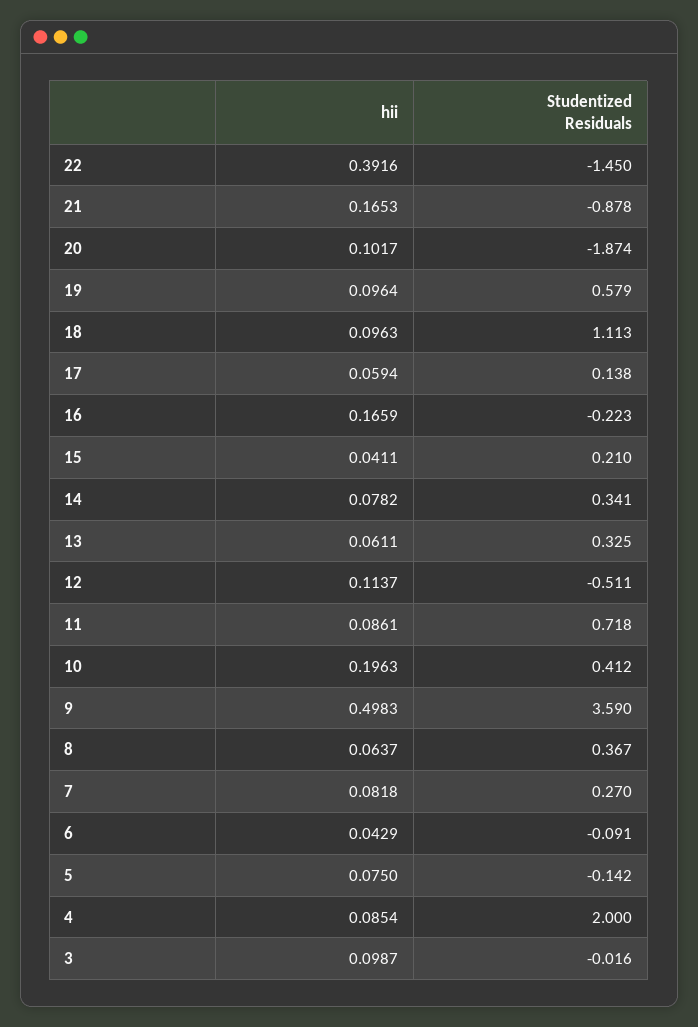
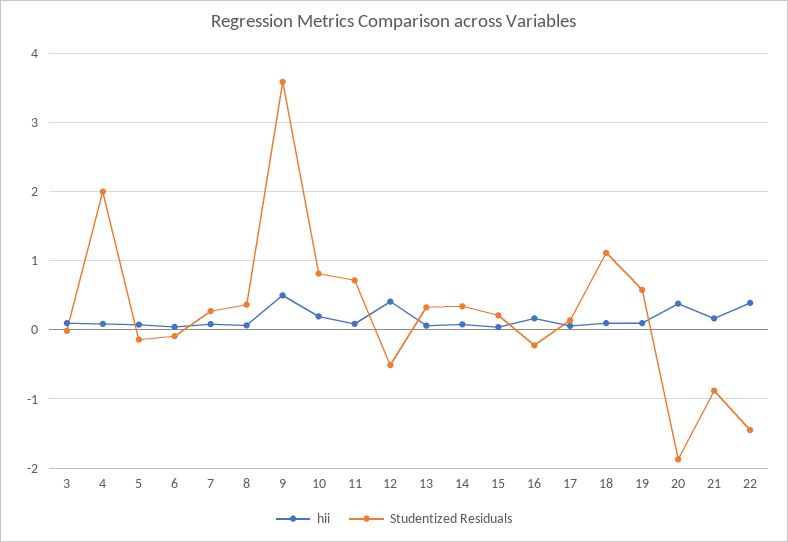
  {
    "hii": {
      "22": 0.3916,
      "21": 0.1653,
-     "20": 0.1017,
+     "20": 0.4,
      "19": 0.0964,
      "18": 0.0963,
      "17": 0.0594,
      "16": 0.1659,
      "15": 0.0411,
      "14": 0.0782,
      "13": 0.0611,
-     "12": 0.1137,
+     "12": 0.4,
      "11": 0.0861,
      "10": 0.1963,
      "9": 0.4983,
      "8": 0.0637,
      "7": 0.0818,
      "6": 0.0429,
      "5": 0.075,
      "4": 0.0854,
      "3": 0.0987
    },
    "Studentized Residuals": {
      "22": -1.45,
      "21": -0.878,
      "20": -1.874,
      "19": 0.579,
      "18": 1.113,
      "17": 0.138,
      "16": -0.223,
      "15": 0.21,
      "14": 0.341,
      "13": 0.325,
      "12": -0.511,
      "11": 0.718,
-     "10": 0.412,
+     "10": 0.8,
      "9": 3.59,
      "8": 0.367,
      "7": 0.27,
      "6": -0.091,
      "5": -0.142,
      "4": 2,
      "3": -0.016
    }
  }

